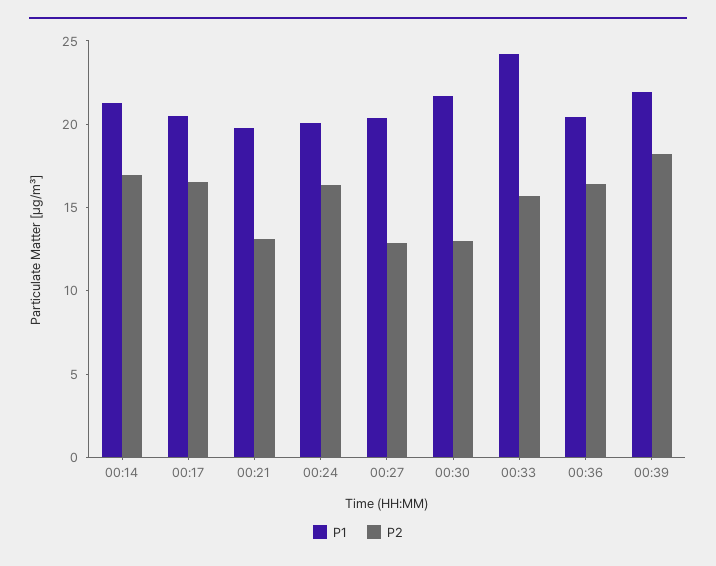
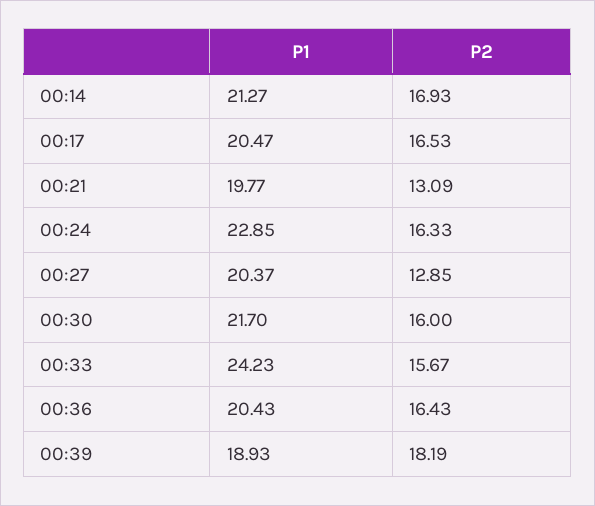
  {
    "P1": {
      "00:14": 21.27,
      "00:17": 20.47,
      "00:21": 19.77,
-     "00:24": 20,
+     "00:24": 22.85,
      "00:27": 20.37,
      "00:30": 21.7,
      "00:33": 24.23,
      "00:36": 20.43,
-     "00:39": 22
+     "00:39": 18.93
    },
    "P2": {
      "00:14": 16.93,
      "00:17": 16.53,
      "00:21": 13.09,
      "00:24": 16.33,
      "00:27": 12.85,
-     "00:30": 13,
+     "00:30": 16,
      "00:33": 15.67,
      "00:36": 16.43,
      "00:39": 18.19
    }
  }

